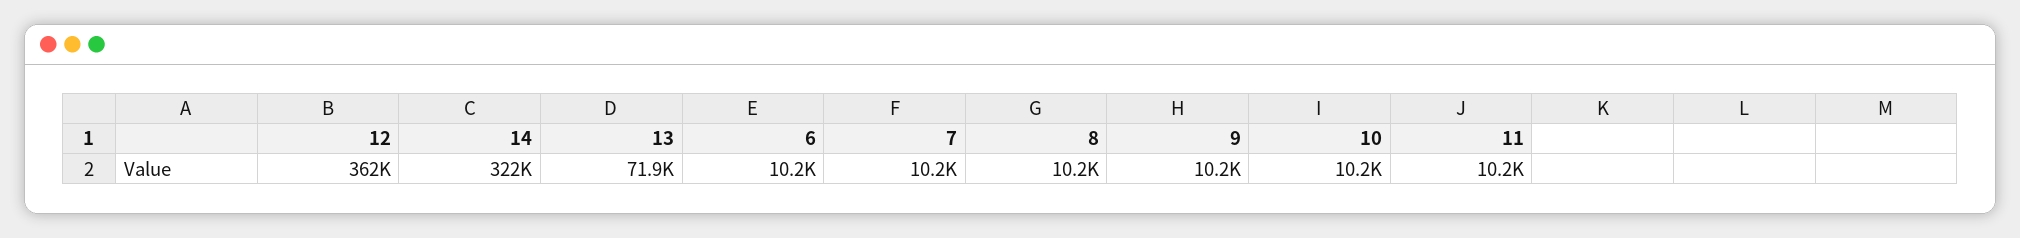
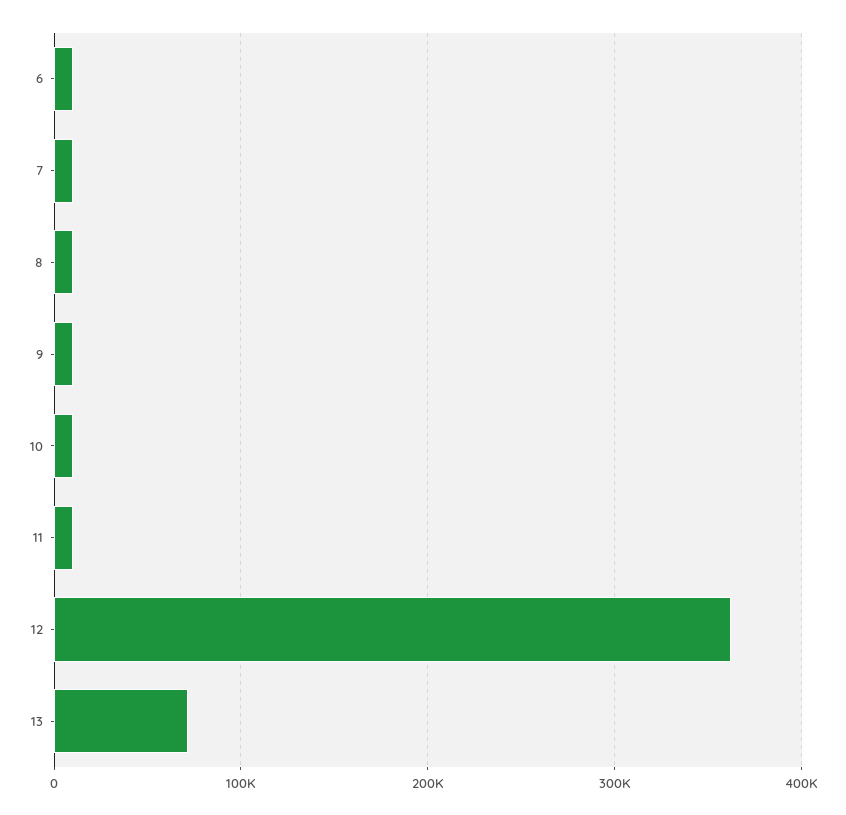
  {
    "12": 362000,
-   "14": 322000,
    "13": 71900,
    "6": 10200,
    "7": 10200,
    "8": 10200,
    "9": 10200,
    "10": 10200,
    "11": 10200
  }

